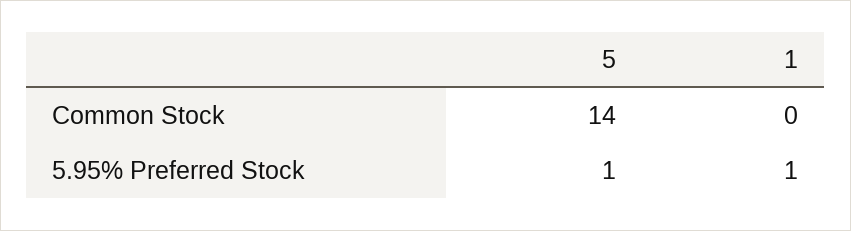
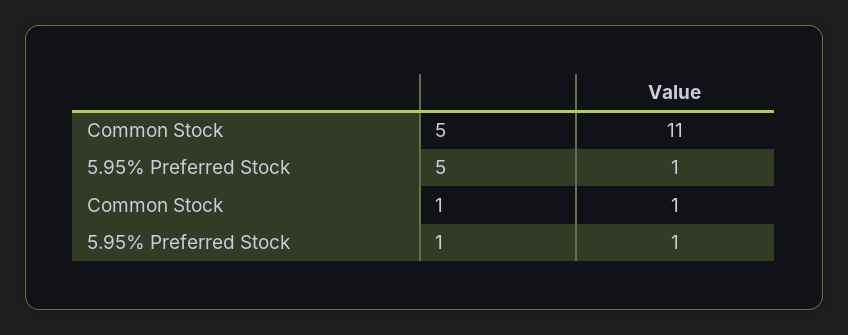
  {
    "5": {
-     "Common Stock": 14,
+     "Common Stock": 11,
      "5.95% Preferred Stock": 1
    },
    "1": {
-     "Common Stock": 0,
+     "Common Stock": 1,
      "5.95% Preferred Stock": 1
    }
  }

